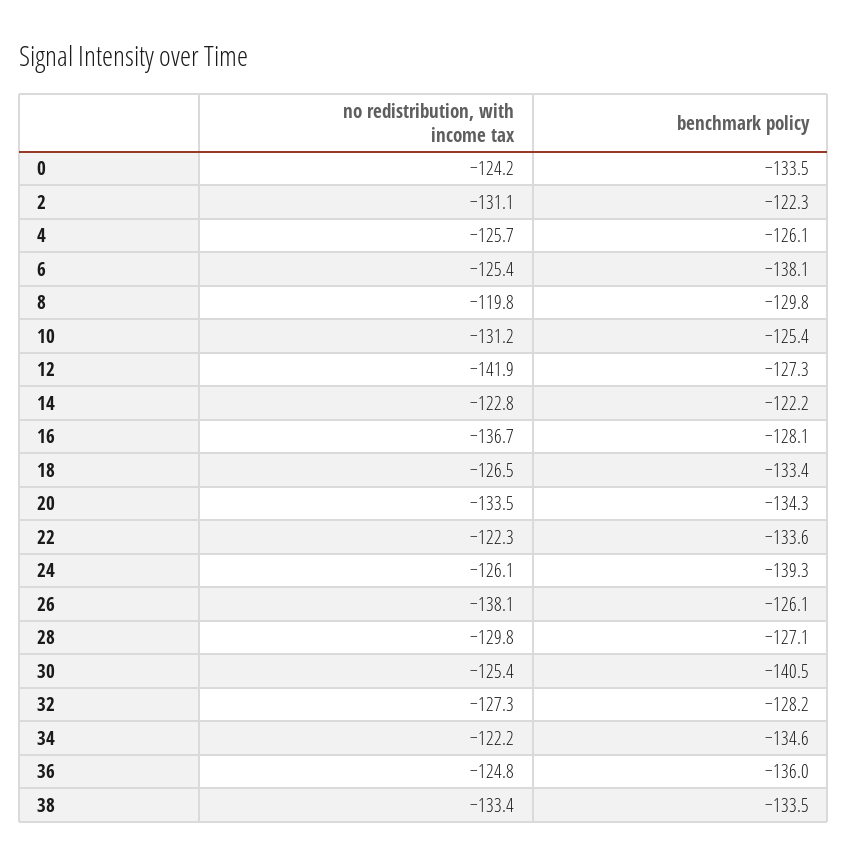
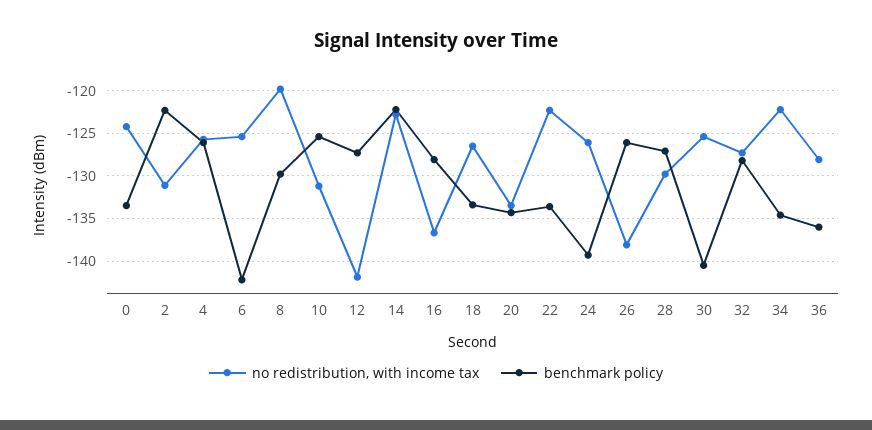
  {
    "no redistribution, with income tax": {
      "0": -124.2,
      "2": -131.1,
      "4": -125.7,
      "6": -125.4,
      "8": -119.8,
      "10": -131.2,
      "12": -141.9,
      "14": -122.8,
      "16": -136.7,
      "18": -126.5,
      "20": -133.5,
      "22": -122.3,
      "24": -126.1,
      "26": -138.1,
      "28": -129.8,
      "30": -125.4,
      "32": -127.3,
      "34": -122.2,
-     "36": -124.8,
+     "36": -128
-     "38": -133.4
    },
    "benchmark policy": {
      "0": -133.5,
      "2": -122.3,
      "4": -126.1,
-     "6": -138.1,
+     "6": -142,
      "8": -129.8,
      "10": -125.4,
      "12": -127.3,
      "14": -122.2,
      "16": -128.1,
      "18": -133.4,
      "20": -134.3,
      "22": -133.6,
      "24": -139.3,
      "26": -126.1,
      "28": -127.1,
      "30": -140.5,
      "32": -128.2,
      "34": -134.6,
-     "36": -136,
+     "36": -136
-     "38": -133.5
    }
  }

